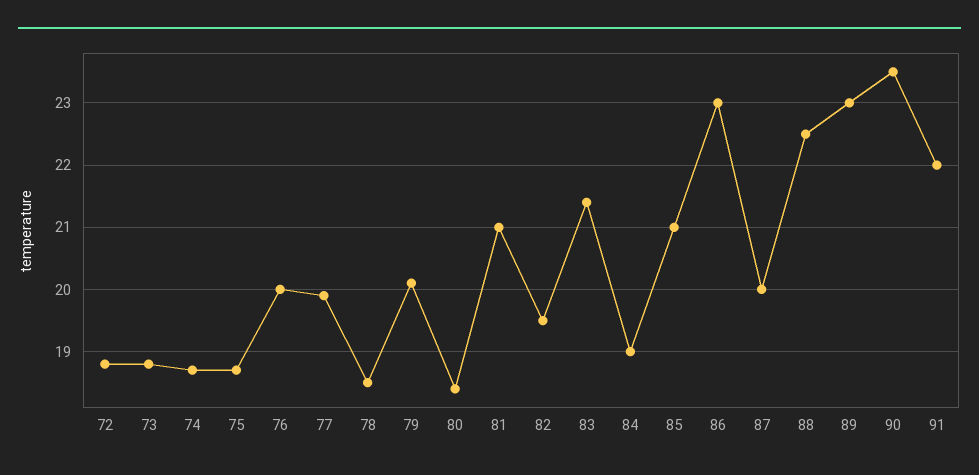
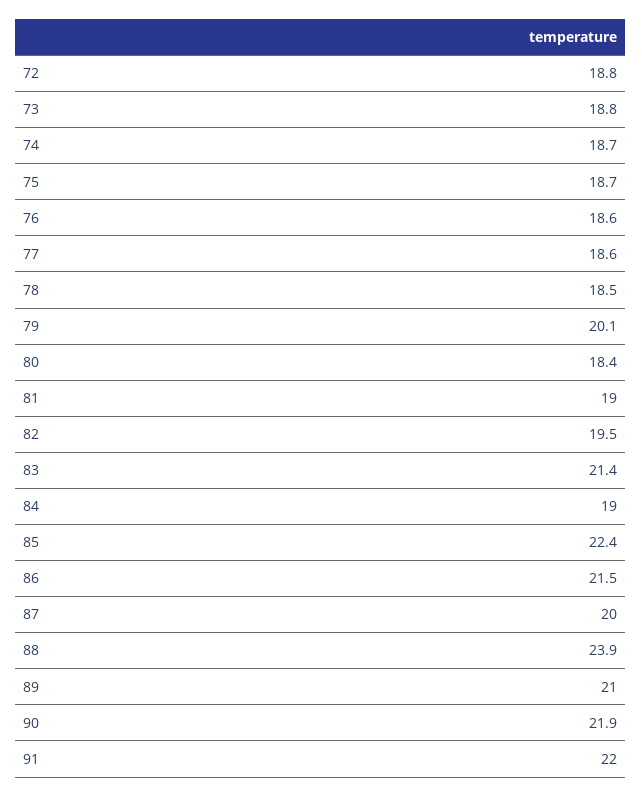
  {
    "72": 18.8,
    "73": 18.8,
    "74": 18.7,
    "75": 18.7,
-   "76": 20,
+   "76": 18.6,
-   "77": 19.9,
+   "77": 18.6,
    "78": 18.5,
    "79": 20.1,
    "80": 18.4,
-   "81": 21,
+   "81": 19,
    "82": 19.5,
    "83": 21.4,
    "84": 19,
-   "85": 21,
+   "85": 22.4,
-   "86": 23,
+   "86": 21.5,
    "87": 20,
-   "88": 22.5,
+   "88": 23.9,
-   "89": 23,
+   "89": 21,
-   "90": 23.5,
+   "90": 21.9,
    "91": 22
  }

